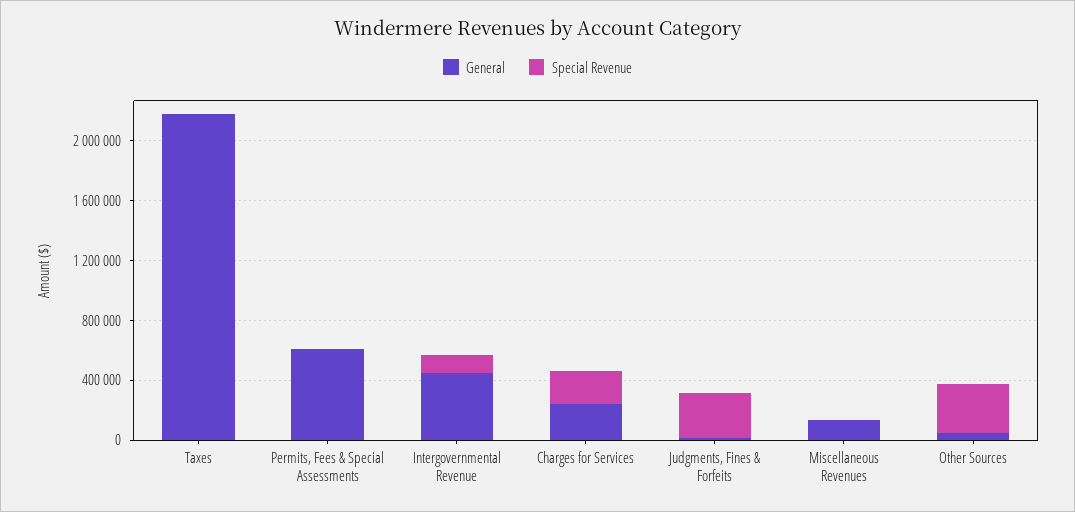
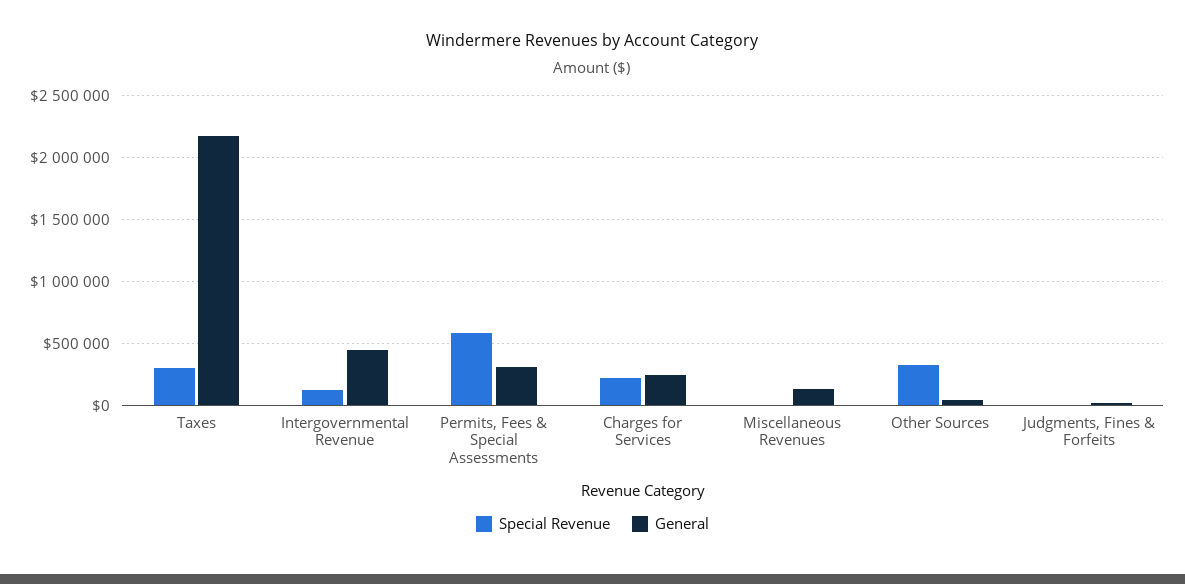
  {
    "General": {
      "Taxes": 2200000,
-     "Permits, Fees & Special Assessments": 600000,
+     "Permits, Fees & Special Assessments": 300000,
      "Intergovernmental Revenue": 450000,
      "Charges for Services": 250000,
      "Judgments, Fines & Forfeits": 0,
      "Miscellaneous Revenues": 150000,
      "Other Sources": 50000
    },
    "Special Revenue": {
-     "Taxes": 0,
+     "Taxes": 300000,
-     "Permits, Fees & Special Assessments": 0,
+     "Permits, Fees & Special Assessments": 600000,
      "Intergovernmental Revenue": 100000,
      "Charges for Services": 200000,
-     "Judgments, Fines & Forfeits": 300000,
+     "Judgments, Fines & Forfeits": 0,
      "Miscellaneous Revenues": 0,
      "Other Sources": 350000
    }
  }

